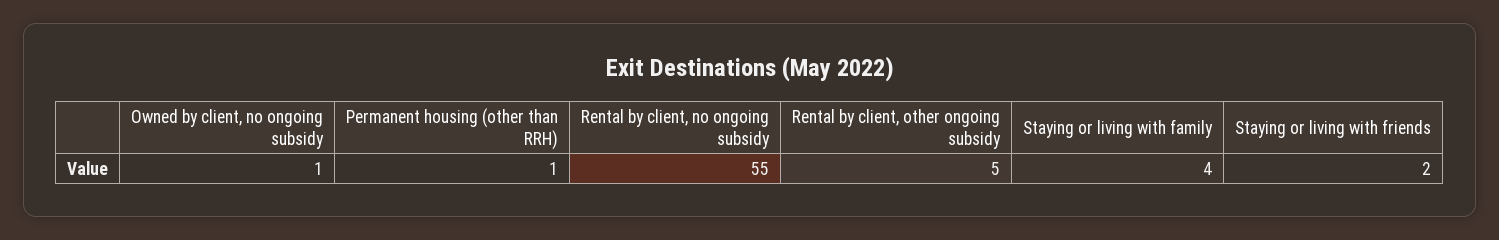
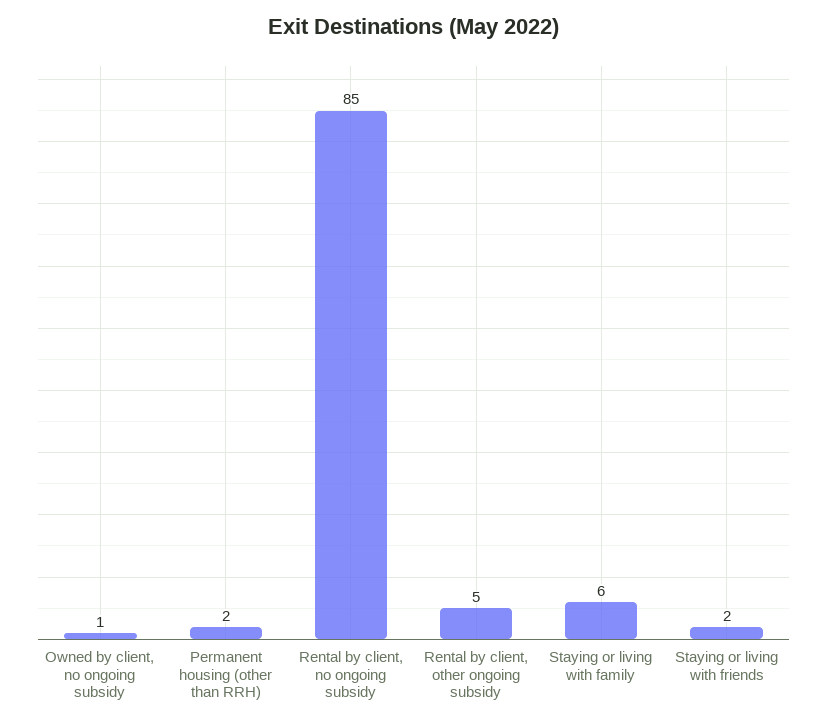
  {
    "Owned by client, no ongoing subsidy": 1,
-   "Permanent housing (other than RRH)": 1,
+   "Permanent housing (other than RRH)": 2,
-   "Rental by client, no ongoing subsidy": 55,
+   "Rental by client, no ongoing subsidy": 85,
    "Rental by client, other ongoing subsidy": 5,
-   "Staying or living with family": 4,
+   "Staying or living with family": 6,
    "Staying or living with friends": 2
  }

